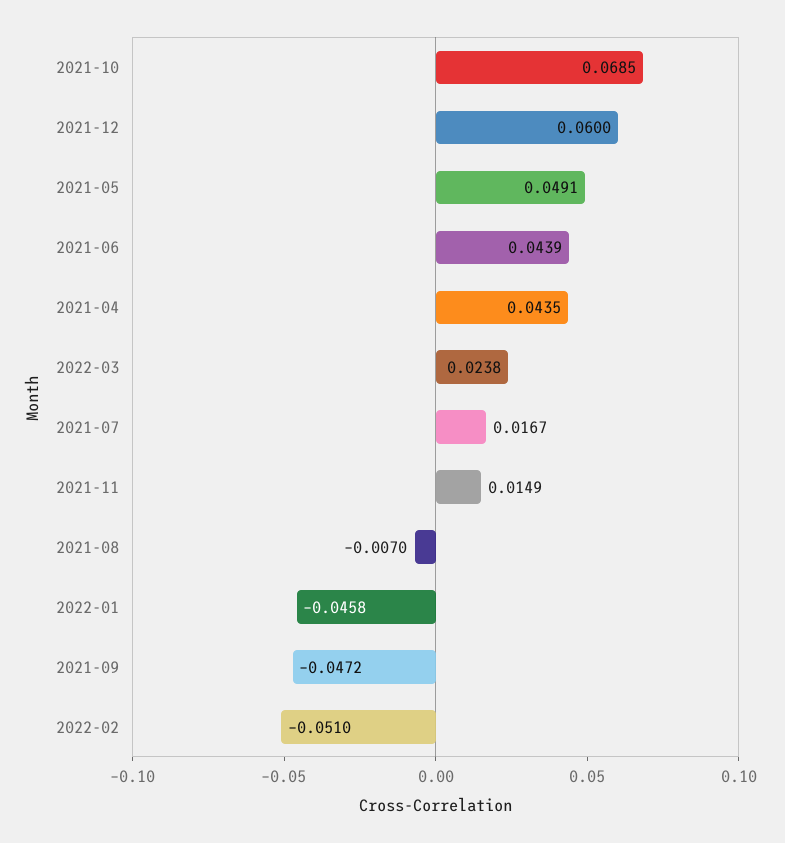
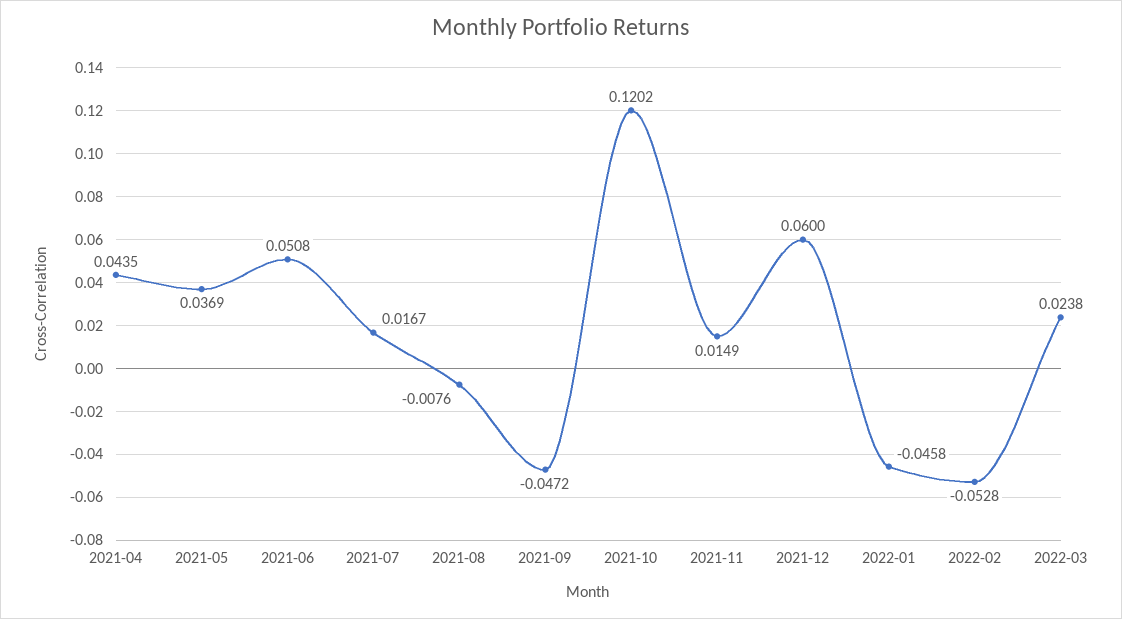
  {
-   "2021-10": 0.0685,
+   "2021-10": 0.1202,
    "2021-12": 0.06,
-   "2021-05": 0.0491,
+   "2021-05": 0.0369,
-   "2021-06": 0.0439,
+   "2021-06": 0.0508,
    "2021-04": 0.0435,
    "2022-03": 0.0238,
    "2021-07": 0.0167,
    "2021-11": 0.0149,
-   "2021-08": -0.007,
+   "2021-08": -0.0076,
    "2022-01": -0.0458,
    "2021-09": -0.0472,
-   "2022-02": -0.051
+   "2022-02": -0.0528
  }

